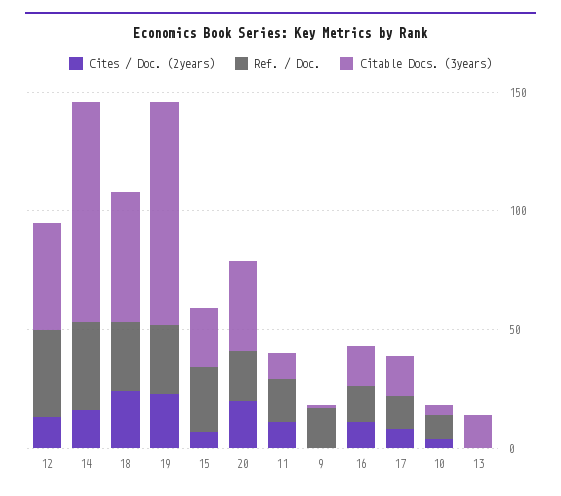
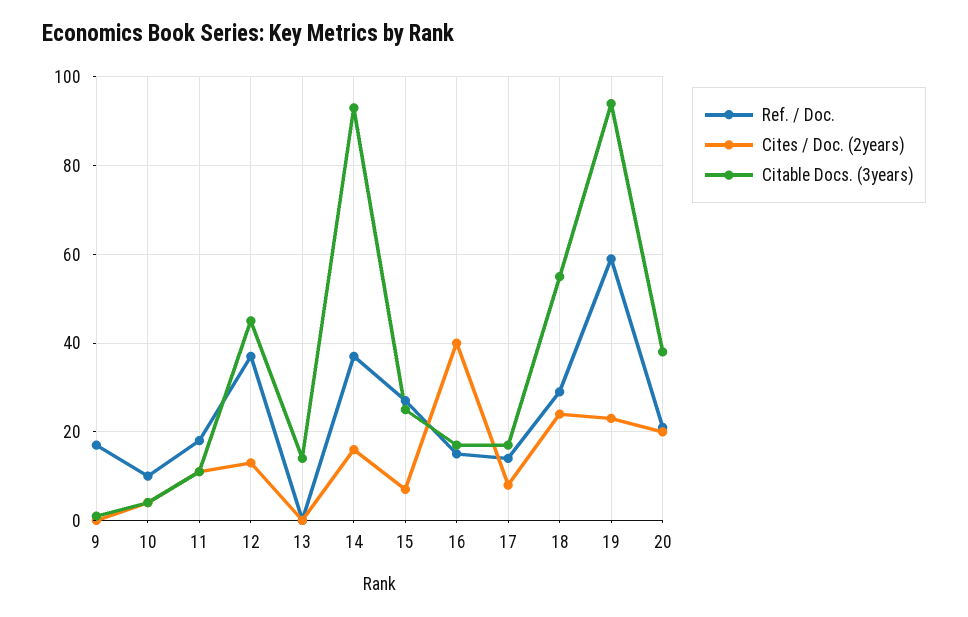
  {
    "Cites / Doc. (2years)": {
      "12": 15,
      "14": 15,
      "18": 25,
      "19": 25,
      "15": 5,
      "20": 20,
      "11": 10,
      "9": 0,
-     "16": 10,
+     "16": 40,
      "17": 10,
      "10": 5,
      "13": 0
    },
    "Ref. / Doc.": {
      "12": 35,
      "14": 35,
      "18": 30,
-     "19": 30,
+     "19": 60,
      "15": 25,
      "20": 20,
      "11": 20,
      "9": 15,
      "16": 15,
      "17": 15,
      "10": 10,
      "13": 0
    },
    "Citable Docs. (3years)": {
      "12": 45,
      "14": 95,
      "18": 55,
      "19": 95,
      "15": 25,
      "20": 40,
      "11": 10,
      "9": 0,
      "16": 15,
      "17": 15,
      "10": 5,
      "13": 15
    }
  }

